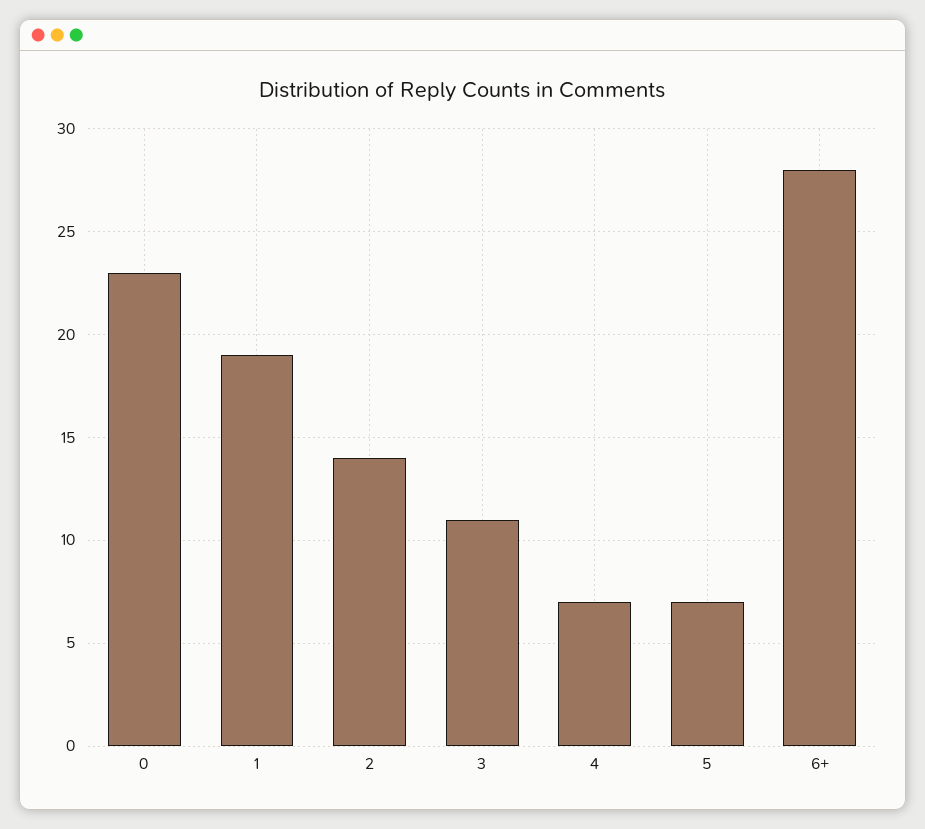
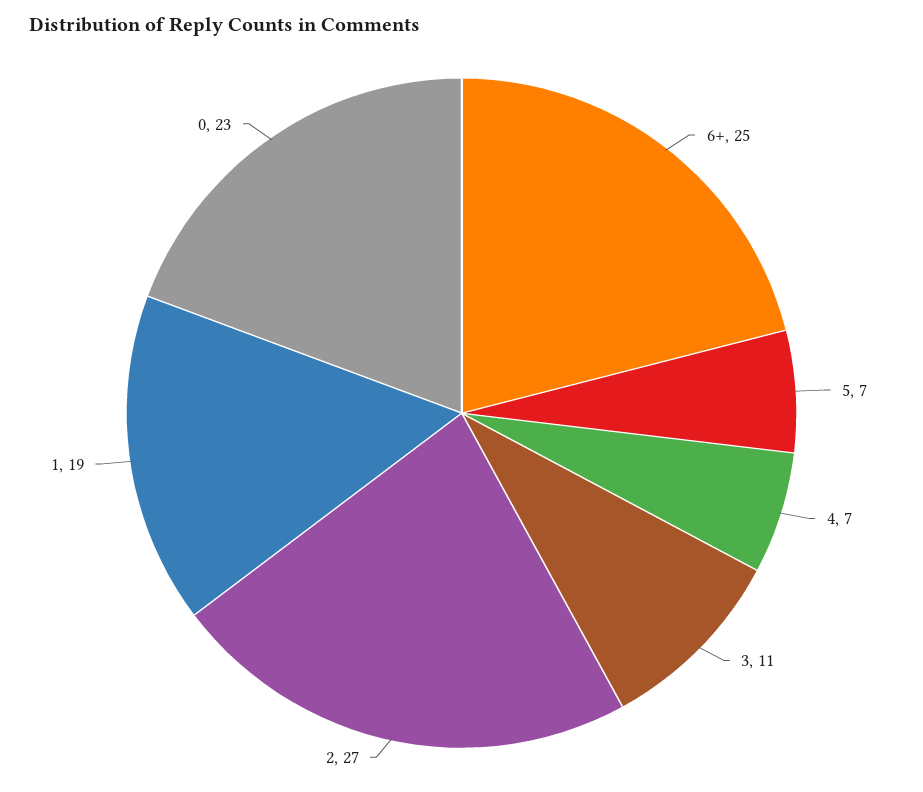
  {
    "0": 23,
    "1": 19,
-   "2": 14,
+   "2": 27,
    "3": 11,
    "4": 7,
    "5": 7,
-   "6+": 28
+   "6+": 25
  }

